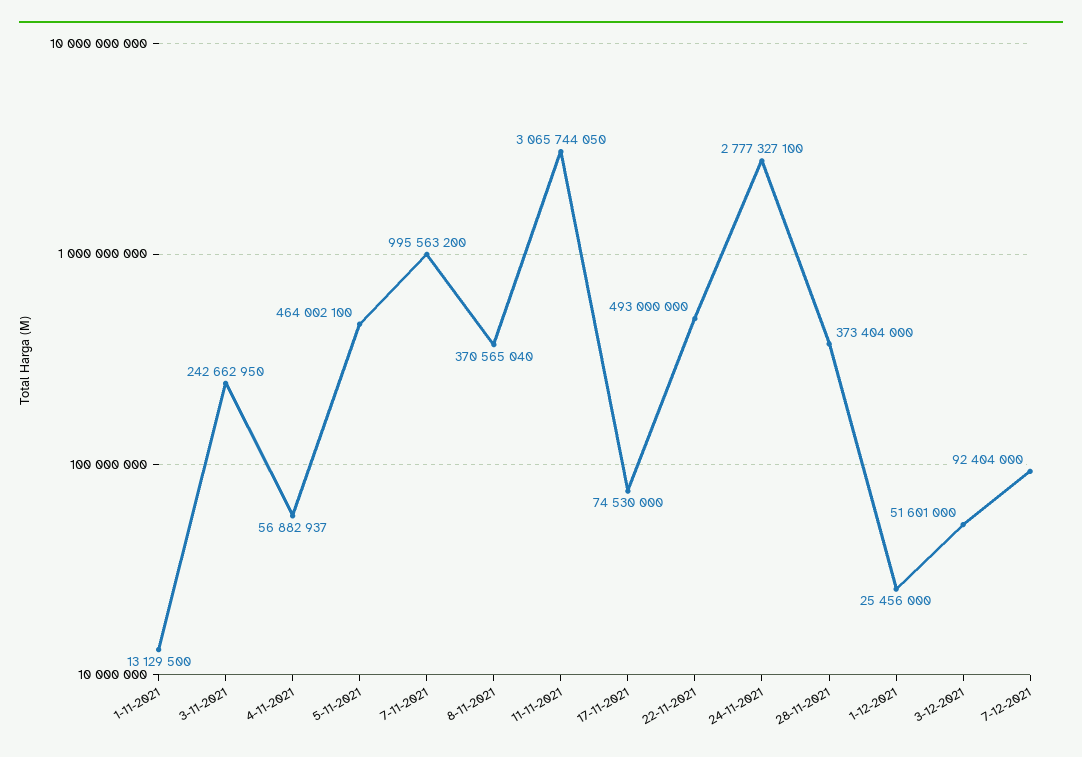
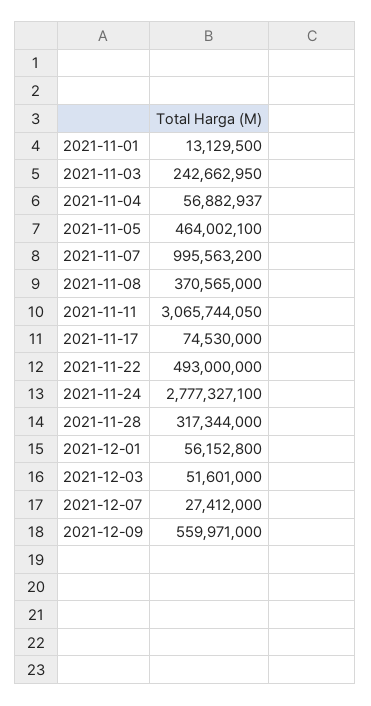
  {
    "1-11-2021": 13129500,
    "3-11-2021": 242662950,
    "4-11-2021": 56882937,
    "5-11-2021": 464002100,
    "7-11-2021": 995563200,
-   "8-11-2021": 370565040,
+   "8-11-2021": 370565000,
    "11-11-2021": 3065744050,
    "17-11-2021": 74530000,
    "22-11-2021": 493000000,
    "24-11-2021": 2777327100,
-   "28-11-2021": 373404000,
+   "28-11-2021": 317344000,
-   "1-12-2021": 25456000,
+   "1-12-2021": 56152800,
    "3-12-2021": 51601000,
-   "7-12-2021": 92404000
+   "7-12-2021": 27412000,
+   "2021-12-09": 559971000
  }

